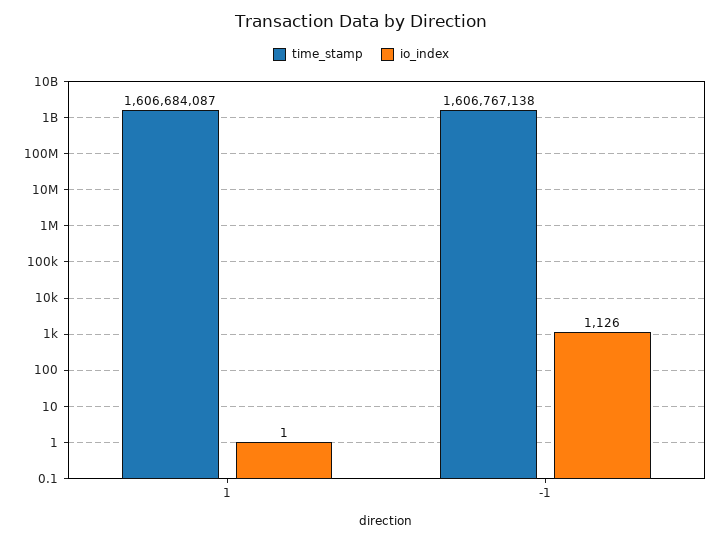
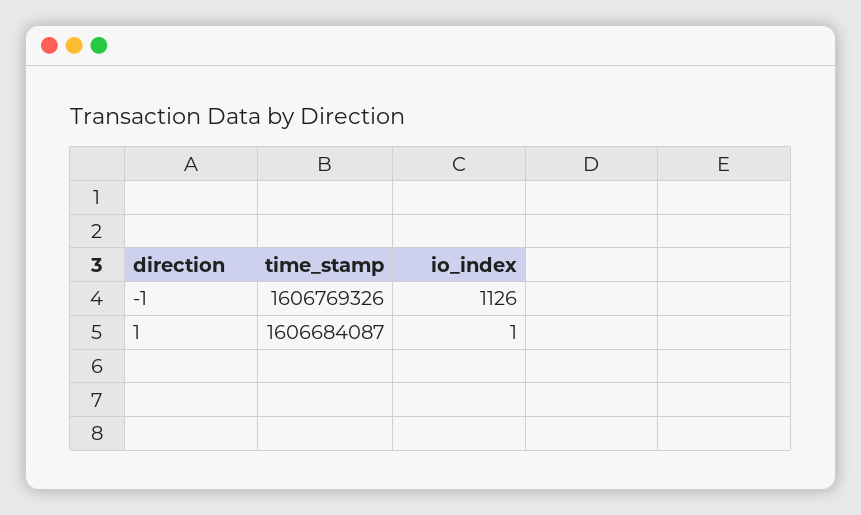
  {
    "time_stamp": {
      "1": 1606684087,
-     "-1": 1606767138
+     "-1": 1606769326
    },
    "io_index": {
      "1": 1,
      "-1": 1126
    }
  }

